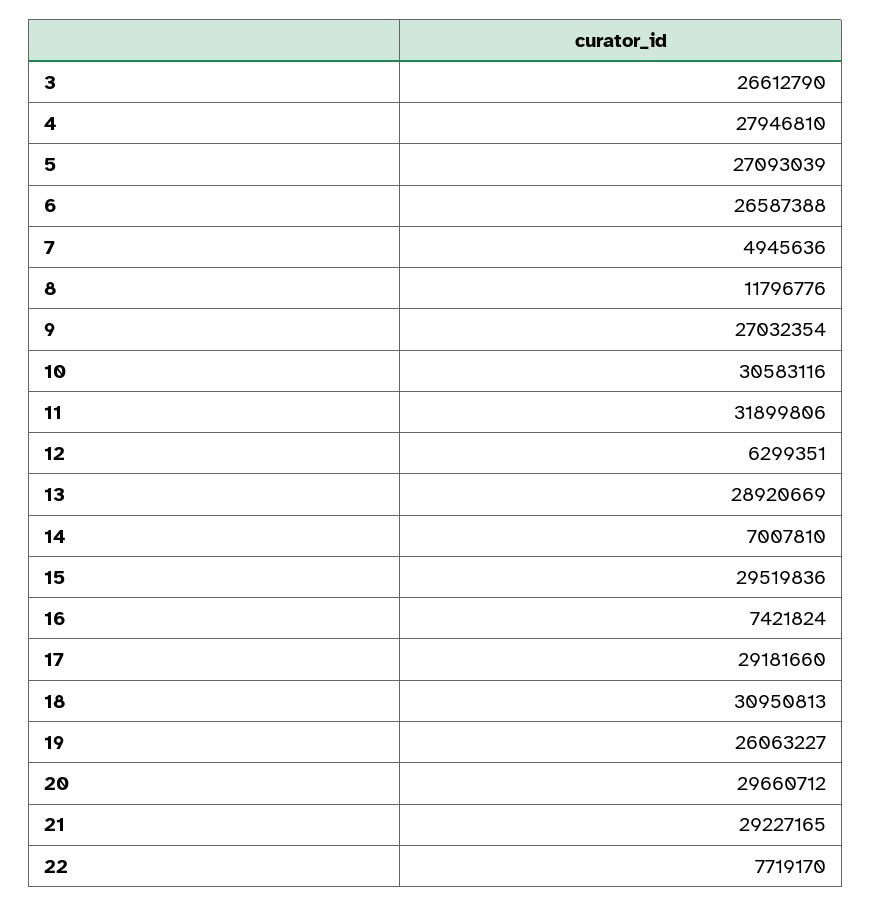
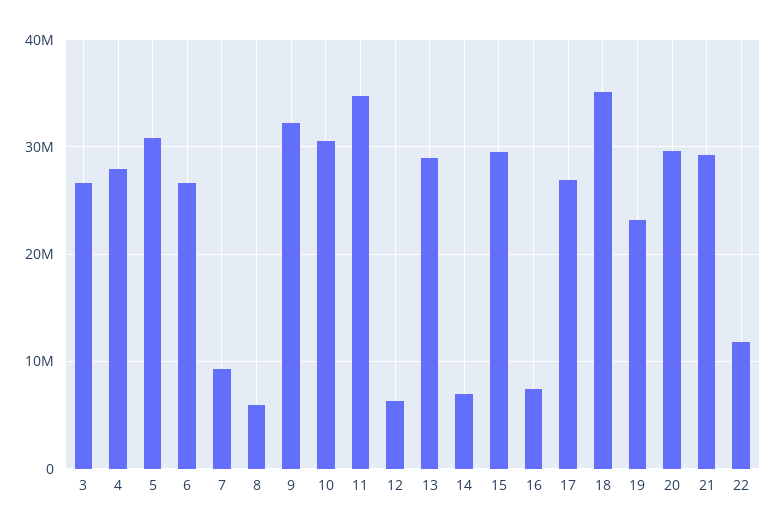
  {
    "3": 26612790,
    "4": 27946810,
-   "5": 27093039,
+   "5": 31000000,
    "6": 26587388,
-   "7": 4945636,
+   "7": 9000000,
-   "8": 11796776,
+   "8": 6000000,
-   "9": 27032354,
+   "9": 32000000,
    "10": 30583116,
-   "11": 31899806,
+   "11": 35000000,
    "12": 6299351,
    "13": 28920669,
    "14": 7007810,
    "15": 29519836,
    "16": 7421824,
-   "17": 29181660,
+   "17": 27000000,
-   "18": 30950813,
+   "18": 35000000,
-   "19": 26063227,
+   "19": 23000000,
    "20": 29660712,
    "21": 29227165,
-   "22": 7719170
+   "22": 12000000
  }

